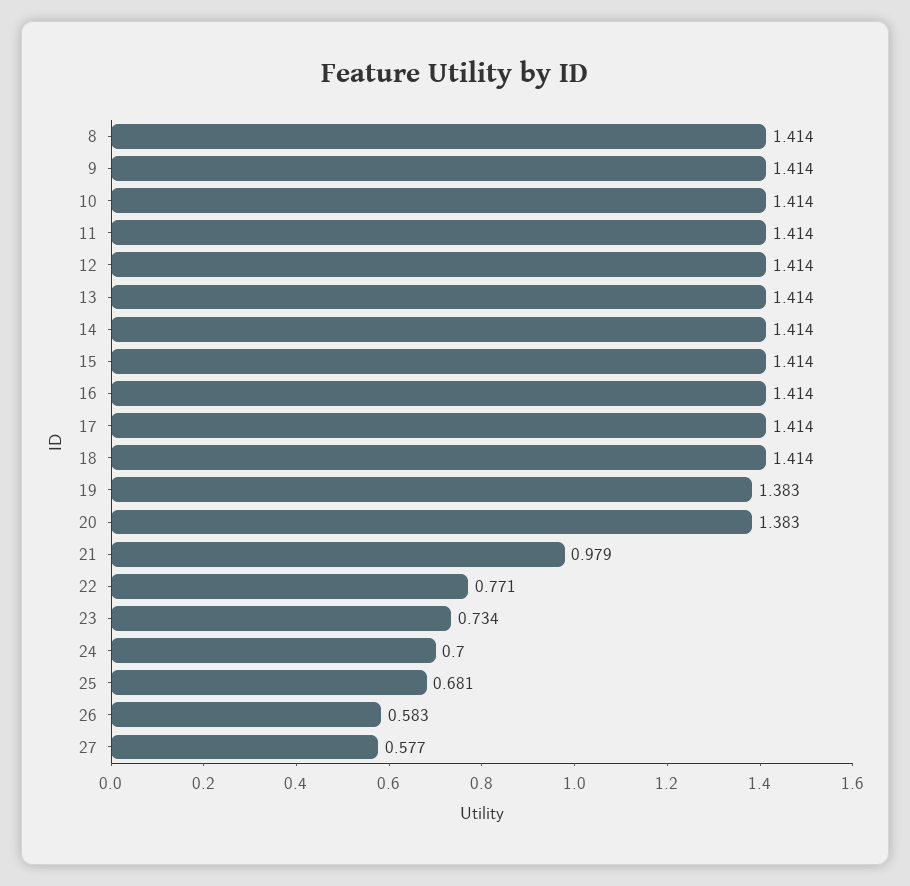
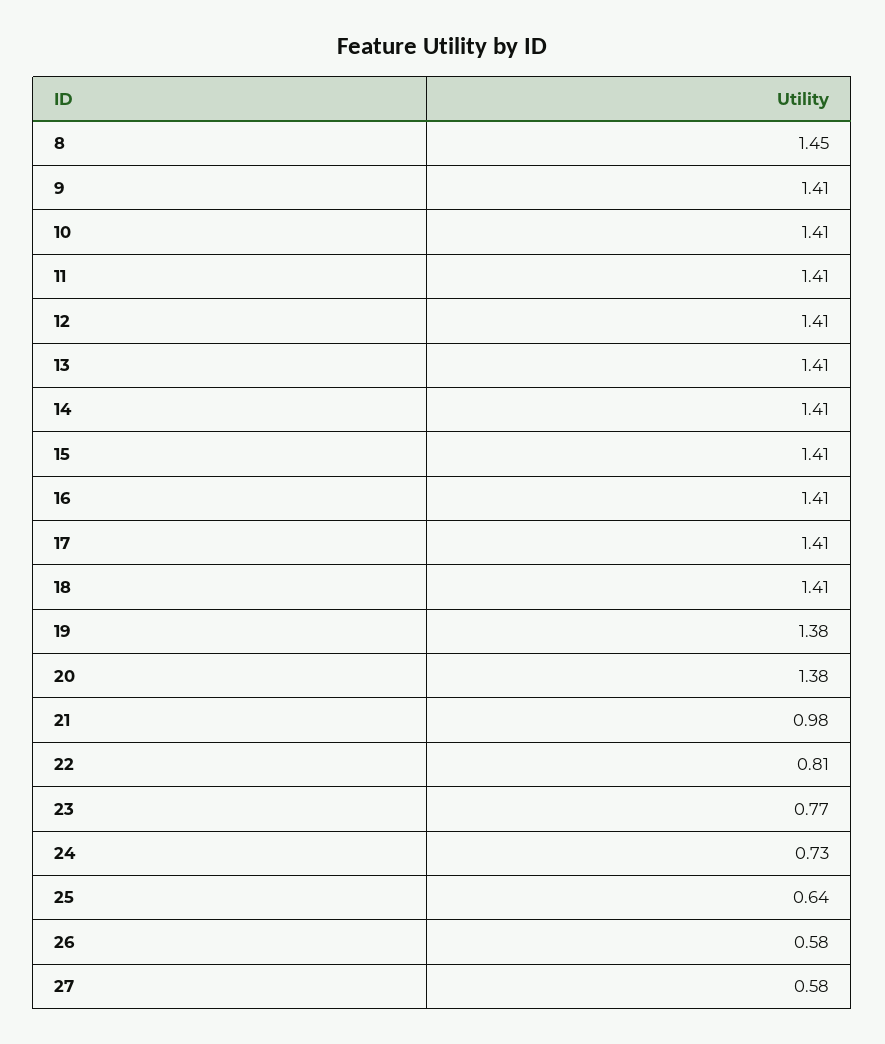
  {
-   "8": 1.414,
+   "8": 1.45,
    "9": 1.414,
    "10": 1.414,
    "11": 1.414,
    "12": 1.414,
    "13": 1.414,
    "14": 1.414,
    "15": 1.414,
    "16": 1.414,
    "17": 1.414,
    "18": 1.414,
    "19": 1.383,
    "20": 1.383,
    "21": 0.979,
-   "22": 0.771,
+   "22": 0.81,
-   "23": 0.734,
+   "23": 0.77,
-   "24": 0.7,
+   "24": 0.73,
-   "25": 0.681,
+   "25": 0.64,
    "26": 0.583,
    "27": 0.577
  }

